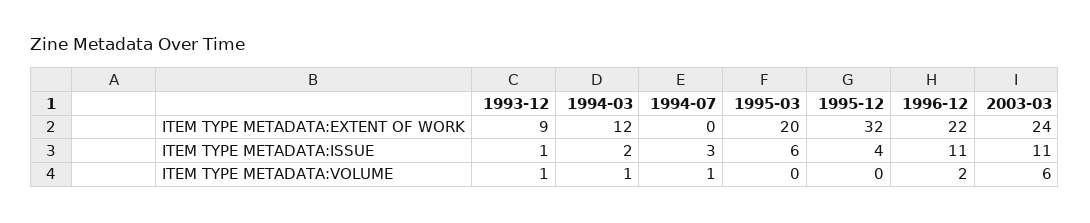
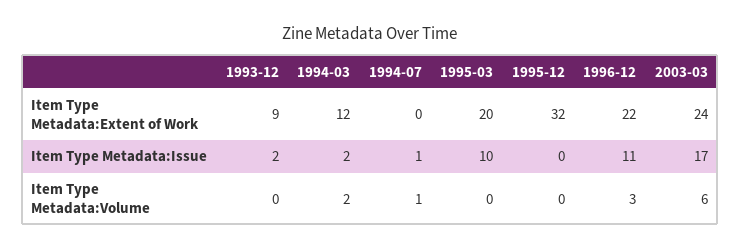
  {
    "1993-12": {
      "ITEM TYPE METADATA:EXTENT OF WORK": 9,
-     "ITEM TYPE METADATA:ISSUE": 1,
+     "ITEM TYPE METADATA:ISSUE": 2,
-     "ITEM TYPE METADATA:VOLUME": 1
+     "ITEM TYPE METADATA:VOLUME": 0
    },
    "1994-03": {
      "ITEM TYPE METADATA:EXTENT OF WORK": 12,
      "ITEM TYPE METADATA:ISSUE": 2,
-     "ITEM TYPE METADATA:VOLUME": 1
+     "ITEM TYPE METADATA:VOLUME": 2
    },
    "1994-07": {
      "ITEM TYPE METADATA:EXTENT OF WORK": 0,
-     "ITEM TYPE METADATA:ISSUE": 3,
+     "ITEM TYPE METADATA:ISSUE": 1,
      "ITEM TYPE METADATA:VOLUME": 1
    },
    "1995-03": {
      "ITEM TYPE METADATA:EXTENT OF WORK": 20,
-     "ITEM TYPE METADATA:ISSUE": 6,
+     "ITEM TYPE METADATA:ISSUE": 10,
      "ITEM TYPE METADATA:VOLUME": 0
    },
    "1995-12": {
      "ITEM TYPE METADATA:EXTENT OF WORK": 32,
-     "ITEM TYPE METADATA:ISSUE": 4,
+     "ITEM TYPE METADATA:ISSUE": 0,
      "ITEM TYPE METADATA:VOLUME": 0
    },
    "1996-12": {
      "ITEM TYPE METADATA:EXTENT OF WORK": 22,
      "ITEM TYPE METADATA:ISSUE": 11,
-     "ITEM TYPE METADATA:VOLUME": 2
+     "ITEM TYPE METADATA:VOLUME": 3
    },
    "2003-03": {
      "ITEM TYPE METADATA:EXTENT OF WORK": 24,
-     "ITEM TYPE METADATA:ISSUE": 11,
+     "ITEM TYPE METADATA:ISSUE": 17,
      "ITEM TYPE METADATA:VOLUME": 6
    }
  }

